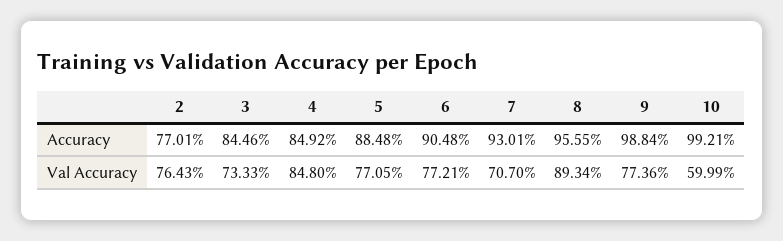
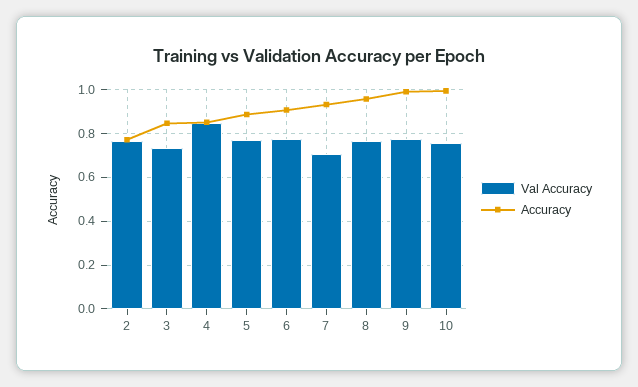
  {
    "Accuracy": {
      "2": 0.7701,
      "3": 0.8446,
      "4": 0.8492,
      "5": 0.8848,
      "6": 0.9048,
      "7": 0.9301,
      "8": 0.9555,
      "9": 0.9884,
      "10": 0.9921
    },
    "Val Accuracy": {
      "2": 0.7643,
      "3": 0.7333,
      "4": 0.848,
      "5": 0.7705,
      "6": 0.7721,
      "7": 0.707,
-     "8": 0.8934,
+     "8": 0.75,
      "9": 0.7736,
-     "10": 0.5999
+     "10": 0.75
    }
  }

